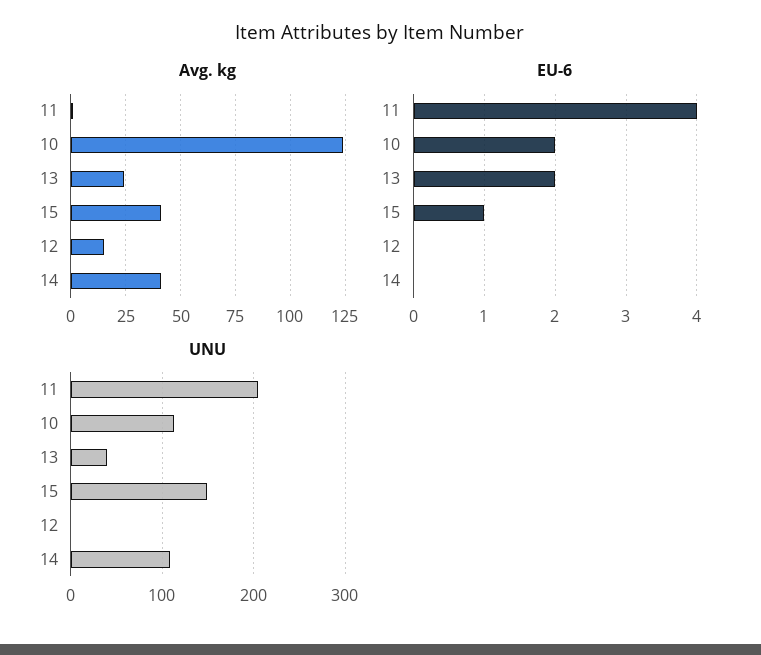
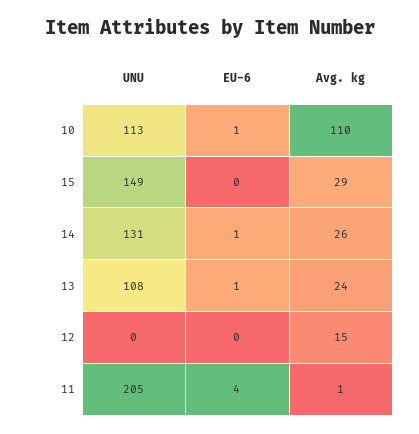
  {
    "Avg. kg": {
      "11": 1,
-     "10": 125,
+     "10": 110,
      "13": 24,
-     "15": 40,
+     "15": 29,
      "12": 15,
-     "14": 40
+     "14": 26
    },
    "EU-6": {
      "11": 4,
-     "10": 2,
+     "10": 1,
-     "13": 2,
+     "13": 1,
-     "15": 1,
+     "15": 0,
      "12": 0,
-     "14": 0
+     "14": 1
    },
    "UNU": {
      "11": 205,
      "10": 113,
-     "13": 40,
+     "13": 108,
      "15": 149,
      "12": 0,
-     "14": 110
+     "14": 131
    }
  }

